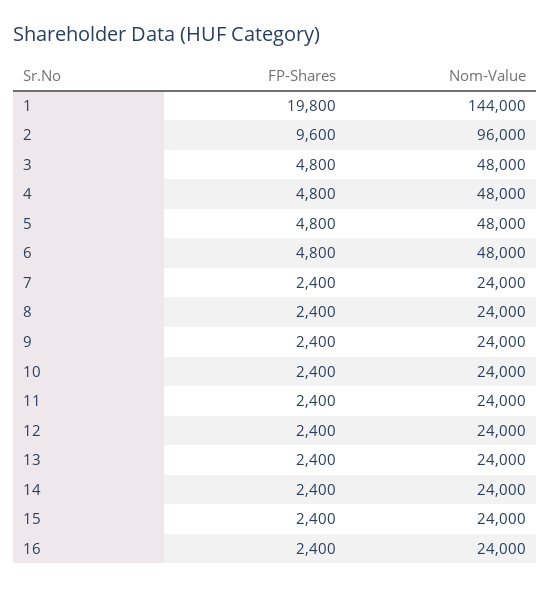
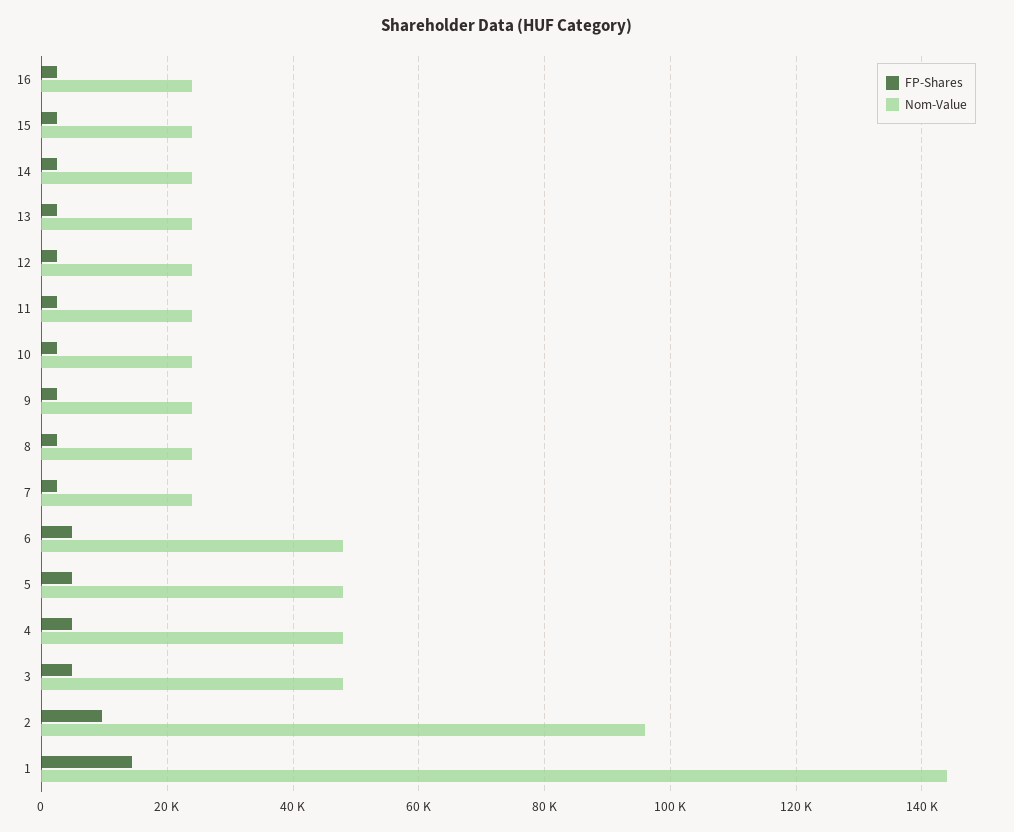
  {
    "FP-Shares": {
-     "1": 19800,
+     "1": 14000,
      "2": 9600,
      "3": 4800,
      "4": 4800,
      "5": 4800,
      "6": 4800,
      "7": 2400,
      "8": 2400,
      "9": 2400,
      "10": 2400,
      "11": 2400,
      "12": 2400,
      "13": 2400,
      "14": 2400,
      "15": 2400,
      "16": 2400
    },
    "Nom-Value": {
      "1": 144000,
      "2": 96000,
      "3": 48000,
      "4": 48000,
      "5": 48000,
      "6": 48000,
      "7": 24000,
      "8": 24000,
      "9": 24000,
      "10": 24000,
      "11": 24000,
      "12": 24000,
      "13": 24000,
      "14": 24000,
      "15": 24000,
      "16": 24000
    }
  }

